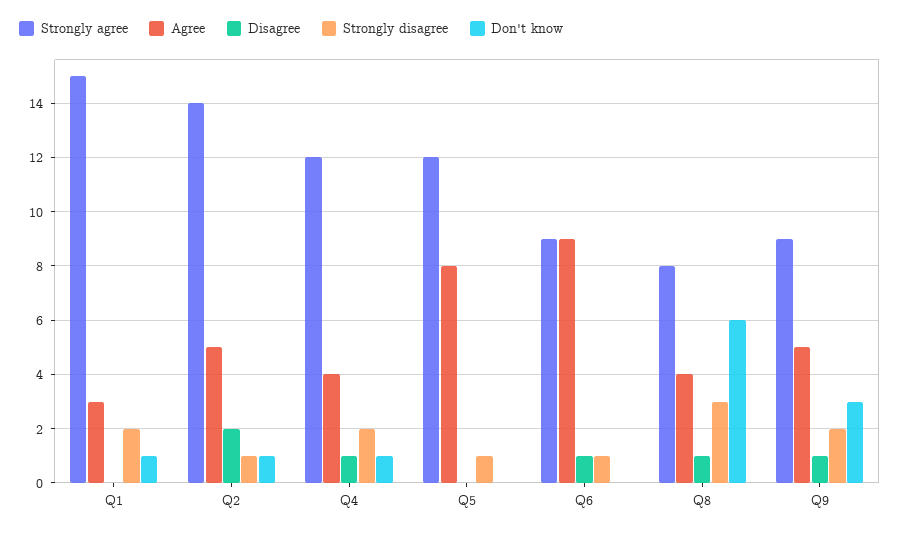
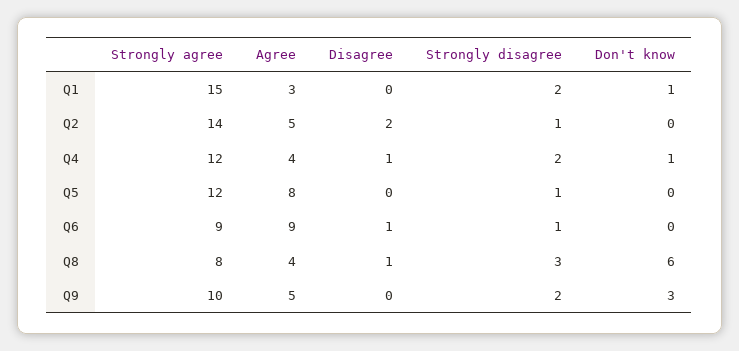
  {
    "Strongly agree": {
      "Q1": 15,
      "Q2": 14,
      "Q4": 12,
      "Q5": 12,
      "Q6": 9,
      "Q8": 8,
-     "Q9": 9
+     "Q9": 10
    },
    "Agree": {
      "Q1": 3,
      "Q2": 5,
      "Q4": 4,
      "Q5": 8,
      "Q6": 9,
      "Q8": 4,
      "Q9": 5
    },
    "Disagree": {
      "Q1": 0,
      "Q2": 2,
      "Q4": 1,
      "Q5": 0,
      "Q6": 1,
      "Q8": 1,
-     "Q9": 1
+     "Q9": 0
    },
    "Strongly disagree": {
      "Q1": 2,
      "Q2": 1,
      "Q4": 2,
      "Q5": 1,
      "Q6": 1,
      "Q8": 3,
      "Q9": 2
    },
    "Don't know": {
      "Q1": 1,
-     "Q2": 1,
+     "Q2": 0,
      "Q4": 1,
      "Q5": 0,
      "Q6": 0,
      "Q8": 6,
      "Q9": 3
    }
  }

